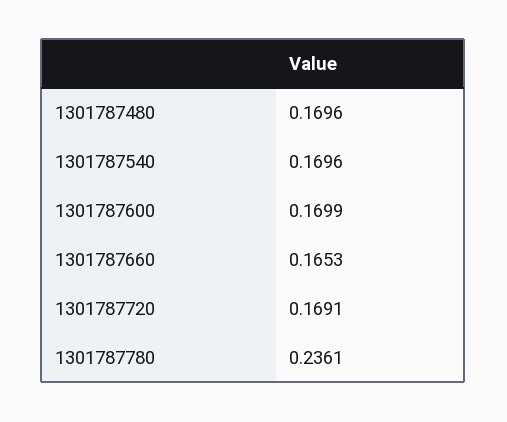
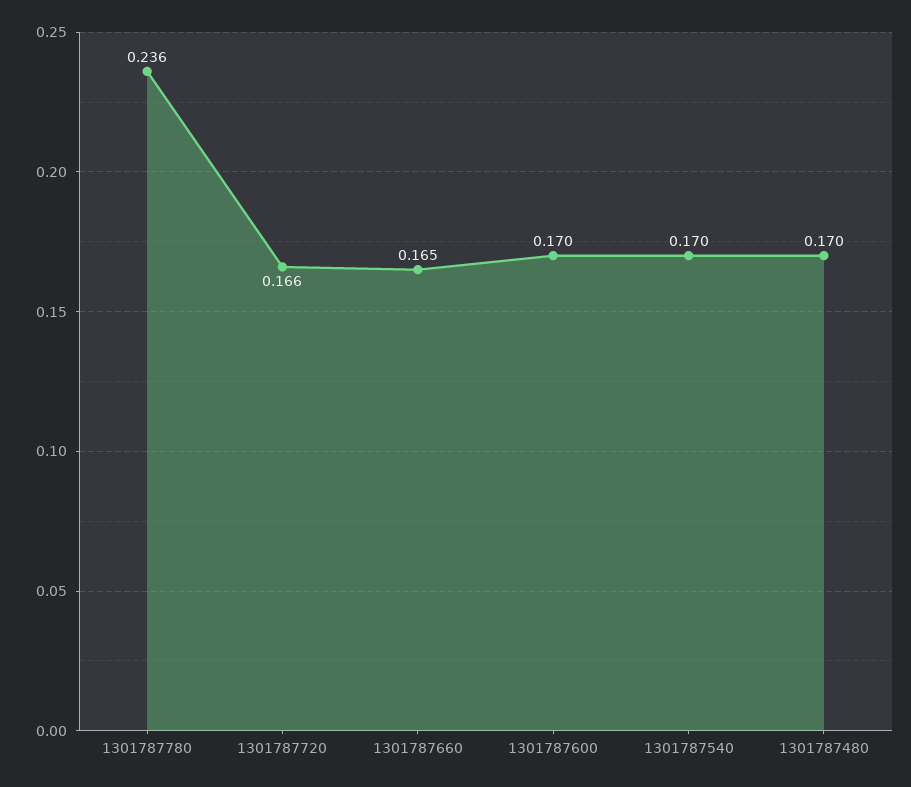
  {
    "1301787480": 0.1696,
    "1301787540": 0.1696,
    "1301787600": 0.1699,
    "1301787660": 0.1653,
-   "1301787720": 0.1691,
+   "1301787720": 0.166,
    "1301787780": 0.2361
  }

